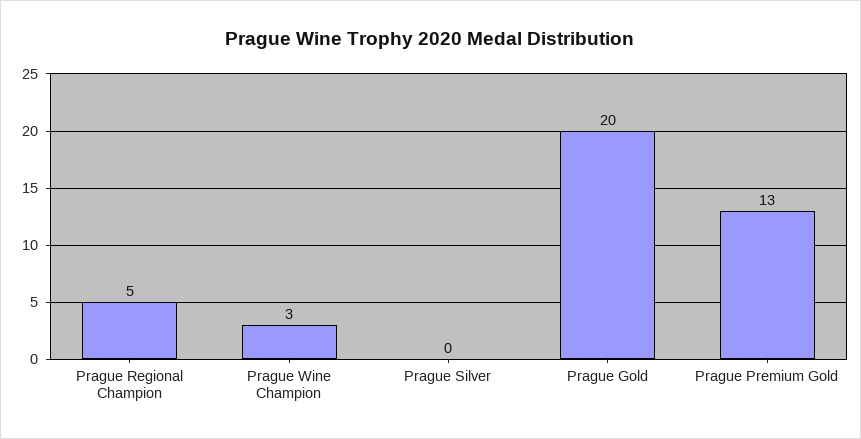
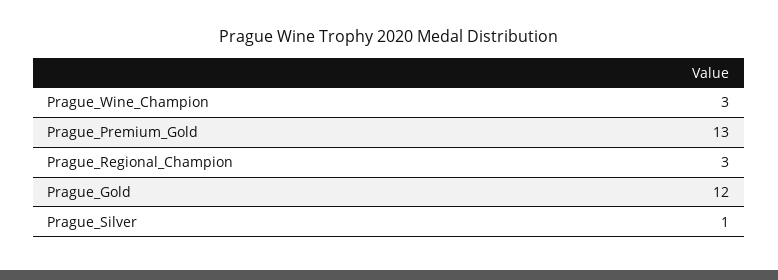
  {
-   "Prague Regional Champion": 5,
+   "Prague Regional Champion": 3,
    "Prague Wine Champion": 3,
-   "Prague Silver": 0,
+   "Prague Silver": 1,
-   "Prague Gold": 20,
+   "Prague Gold": 12,
    "Prague Premium Gold": 13
  }

